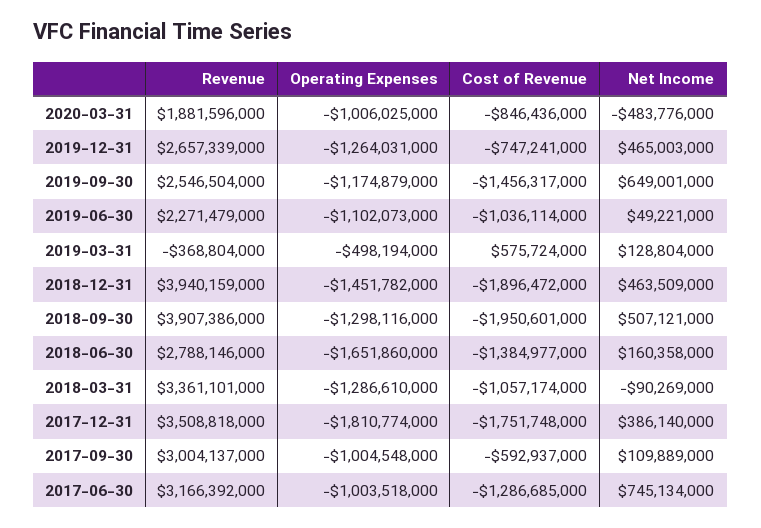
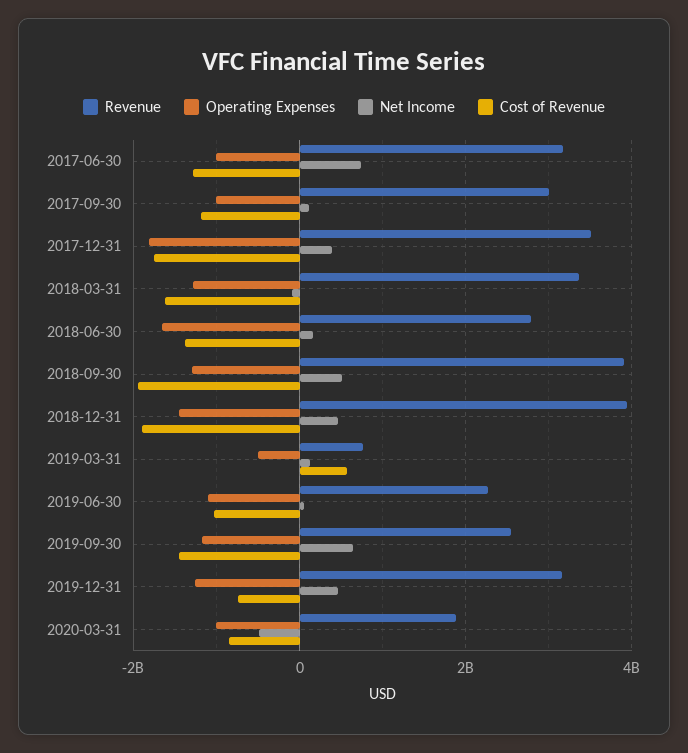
  {
    "Revenue": {
      "2020-03-31": 1881596000,
-     "2019-12-31": 2657339000,
+     "2019-12-31": 3200000000,
      "2019-09-30": 2546504000,
      "2019-06-30": 2271479000,
-     "2019-03-31": -368804000,
+     "2019-03-31": 800000000,
      "2018-12-31": 3940159000,
      "2018-09-30": 3907386000,
      "2018-06-30": 2788146000,
      "2018-03-31": 3361101000,
      "2017-12-31": 3508818000,
      "2017-09-30": 3004137000,
      "2017-06-30": 3166392000
    },
    "Operating Expenses": {
      "2020-03-31": -1006025000,
      "2019-12-31": -1264031000,
      "2019-09-30": -1174879000,
      "2019-06-30": -1102073000,
      "2019-03-31": -498194000,
      "2018-12-31": -1451782000,
      "2018-09-30": -1298116000,
      "2018-06-30": -1651860000,
      "2018-03-31": -1286610000,
      "2017-12-31": -1810774000,
      "2017-09-30": -1004548000,
      "2017-06-30": -1003518000
    },
    "Cost of Revenue": {
      "2020-03-31": -846436000,
      "2019-12-31": -747241000,
      "2019-09-30": -1456317000,
      "2019-06-30": -1036114000,
      "2019-03-31": 575724000,
      "2018-12-31": -1896472000,
      "2018-09-30": -1950601000,
      "2018-06-30": -1384977000,
-     "2018-03-31": -1057174000,
+     "2018-03-31": -1600000000,
      "2017-12-31": -1751748000,
-     "2017-09-30": -592937000,
+     "2017-09-30": -1200000000,
      "2017-06-30": -1286685000
    },
    "Net Income": {
      "2020-03-31": -483776000,
      "2019-12-31": 465003000,
      "2019-09-30": 649001000,
      "2019-06-30": 49221000,
      "2019-03-31": 128804000,
      "2018-12-31": 463509000,
      "2018-09-30": 507121000,
      "2018-06-30": 160358000,
      "2018-03-31": -90269000,
      "2017-12-31": 386140000,
      "2017-09-30": 109889000,
      "2017-06-30": 745134000
    }
  }

